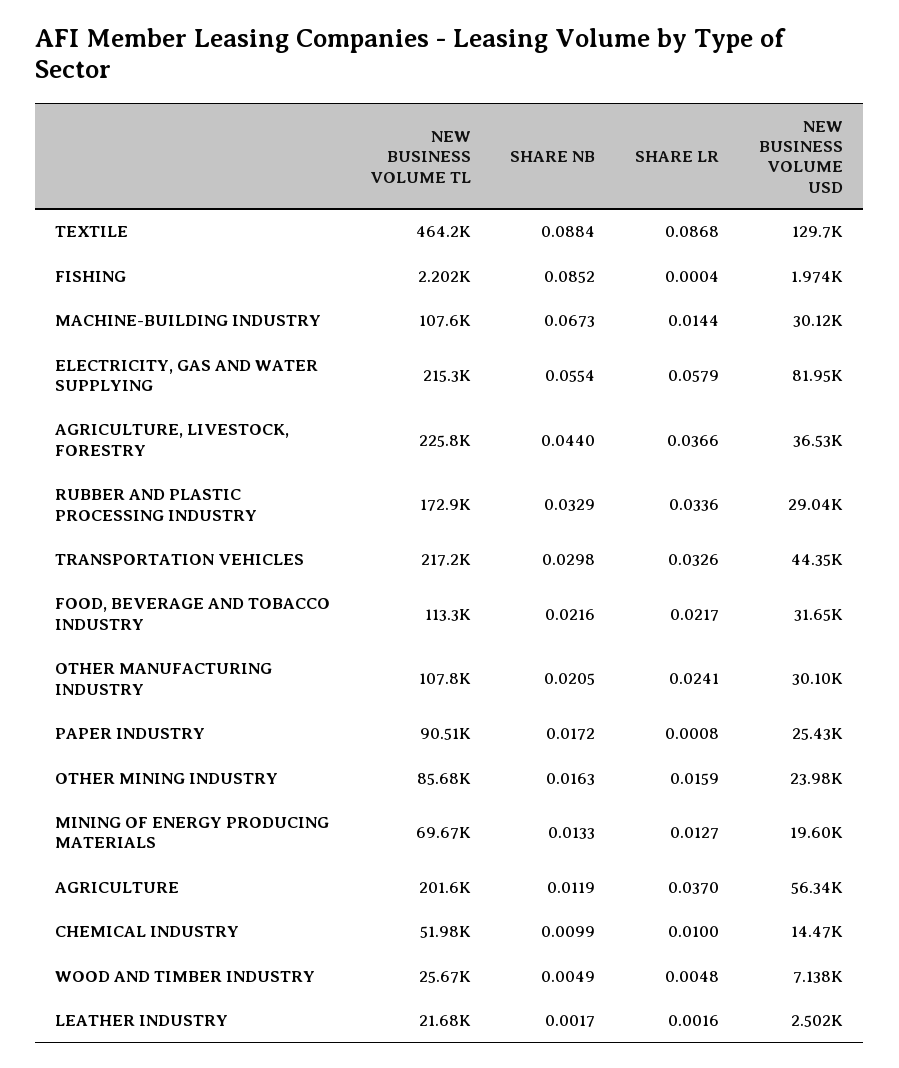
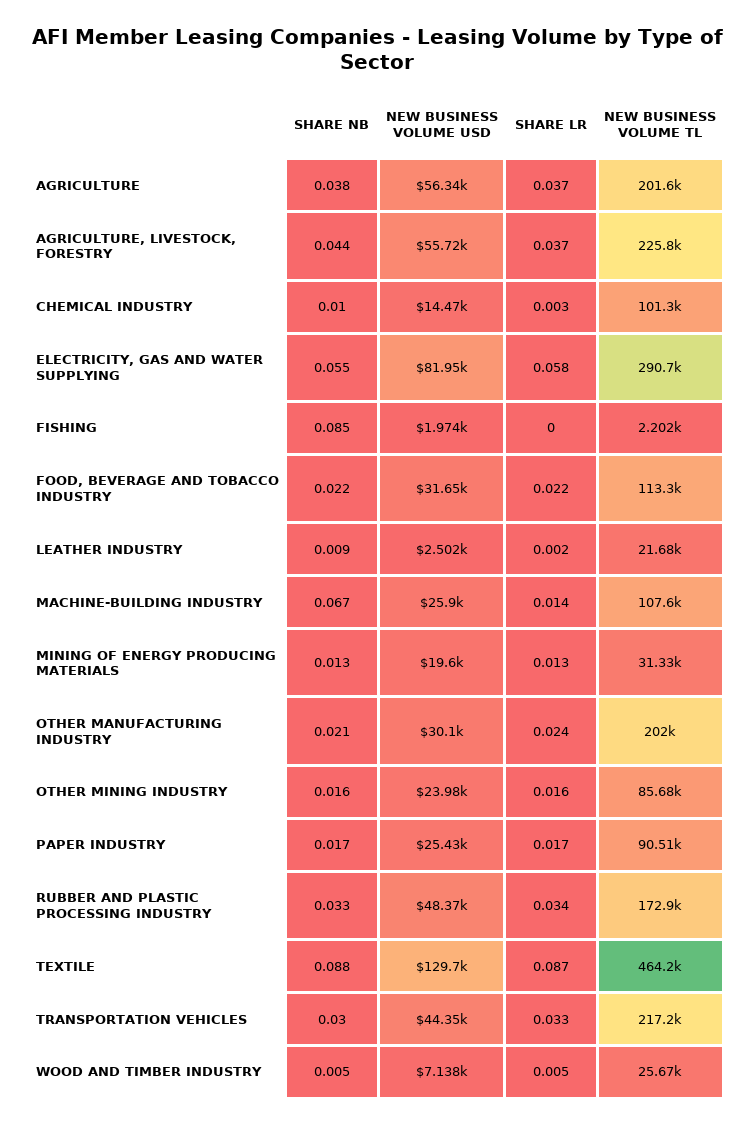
  {
    "NEW BUSINESS VOLUME TL": {
      "TEXTILE": 464200,
      "FISHING": 2202,
      "MACHINE-BUILDING INDUSTRY": 107600,
-     "ELECTRICITY, GAS AND WATER SUPPLYING": 215300,
+     "ELECTRICITY, GAS AND WATER SUPPLYING": 290700,
      "AGRICULTURE, LIVESTOCK, FORESTRY": 225800,
      "RUBBER AND PLASTIC PROCESSING INDUSTRY": 172900,
      "TRANSPORTATION VEHICLES": 217200,
      "FOOD, BEVERAGE AND TOBACCO INDUSTRY": 113300,
-     "OTHER MANUFACTURING INDUSTRY": 107800,
+     "OTHER MANUFACTURING INDUSTRY": 202000,
      "PAPER INDUSTRY": 90510,
      "OTHER MINING INDUSTRY": 85680,
-     "MINING OF ENERGY PRODUCING MATERIALS": 69670,
+     "MINING OF ENERGY PRODUCING MATERIALS": 31330,
      "AGRICULTURE": 201600,
-     "CHEMICAL INDUSTRY": 51980,
+     "CHEMICAL INDUSTRY": 101300,
      "WOOD AND TIMBER INDUSTRY": 25670,
      "LEATHER INDUSTRY": 21680
    },
    "SHARE NB": {
      "TEXTILE": 0.0884,
      "FISHING": 0.0852,
      "MACHINE-BUILDING INDUSTRY": 0.0673,
      "ELECTRICITY, GAS AND WATER SUPPLYING": 0.0554,
      "AGRICULTURE, LIVESTOCK, FORESTRY": 0.044,
      "RUBBER AND PLASTIC PROCESSING INDUSTRY": 0.0329,
      "TRANSPORTATION VEHICLES": 0.0298,
      "FOOD, BEVERAGE AND TOBACCO INDUSTRY": 0.0216,
      "OTHER MANUFACTURING INDUSTRY": 0.0205,
      "PAPER INDUSTRY": 0.0172,
      "OTHER MINING INDUSTRY": 0.0163,
      "MINING OF ENERGY PRODUCING MATERIALS": 0.0133,
-     "AGRICULTURE": 0.0119,
+     "AGRICULTURE": 0.038,
      "CHEMICAL INDUSTRY": 0.0099,
      "WOOD AND TIMBER INDUSTRY": 0.0049,
-     "LEATHER INDUSTRY": 0.0017
+     "LEATHER INDUSTRY": 0.009
    },
    "SHARE LR": {
      "TEXTILE": 0.0868,
      "FISHING": 0.0004,
      "MACHINE-BUILDING INDUSTRY": 0.0144,
      "ELECTRICITY, GAS AND WATER SUPPLYING": 0.0579,
      "AGRICULTURE, LIVESTOCK, FORESTRY": 0.0366,
      "RUBBER AND PLASTIC PROCESSING INDUSTRY": 0.0336,
      "TRANSPORTATION VEHICLES": 0.0326,
      "FOOD, BEVERAGE AND TOBACCO INDUSTRY": 0.0217,
      "OTHER MANUFACTURING INDUSTRY": 0.0241,
-     "PAPER INDUSTRY": 0.0008,
+     "PAPER INDUSTRY": 0.017,
      "OTHER MINING INDUSTRY": 0.0159,
      "MINING OF ENERGY PRODUCING MATERIALS": 0.0127,
      "AGRICULTURE": 0.037,
-     "CHEMICAL INDUSTRY": 0.01,
+     "CHEMICAL INDUSTRY": 0.003,
      "WOOD AND TIMBER INDUSTRY": 0.0048,
      "LEATHER INDUSTRY": 0.0016
    },
    "NEW BUSINESS VOLUME USD": {
      "TEXTILE": 129700,
      "FISHING": 1974,
-     "MACHINE-BUILDING INDUSTRY": 30120,
+     "MACHINE-BUILDING INDUSTRY": 25900,
      "ELECTRICITY, GAS AND WATER SUPPLYING": 81950,
-     "AGRICULTURE, LIVESTOCK, FORESTRY": 36530,
+     "AGRICULTURE, LIVESTOCK, FORESTRY": 55720,
-     "RUBBER AND PLASTIC PROCESSING INDUSTRY": 29040,
+     "RUBBER AND PLASTIC PROCESSING INDUSTRY": 48370,
      "TRANSPORTATION VEHICLES": 44350,
      "FOOD, BEVERAGE AND TOBACCO INDUSTRY": 31650,
      "OTHER MANUFACTURING INDUSTRY": 30100,
      "PAPER INDUSTRY": 25430,
      "OTHER MINING INDUSTRY": 23980,
      "MINING OF ENERGY PRODUCING MATERIALS": 19600,
      "AGRICULTURE": 56340,
      "CHEMICAL INDUSTRY": 14470,
      "WOOD AND TIMBER INDUSTRY": 7138,
      "LEATHER INDUSTRY": 2502
    }
  }

